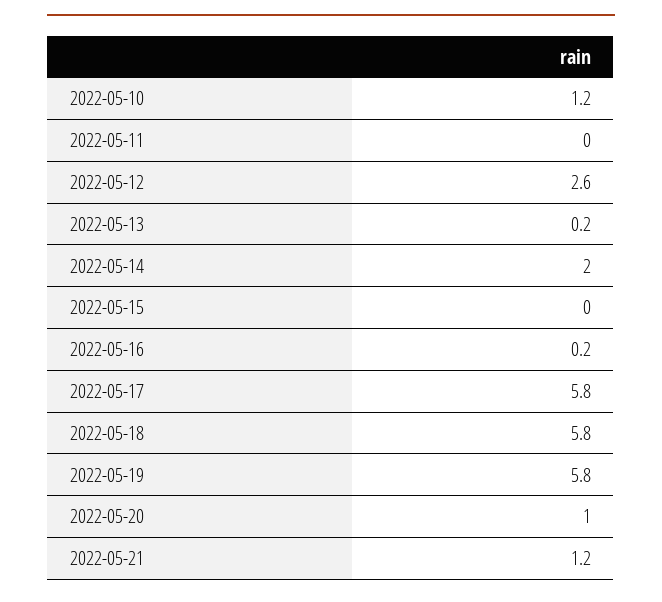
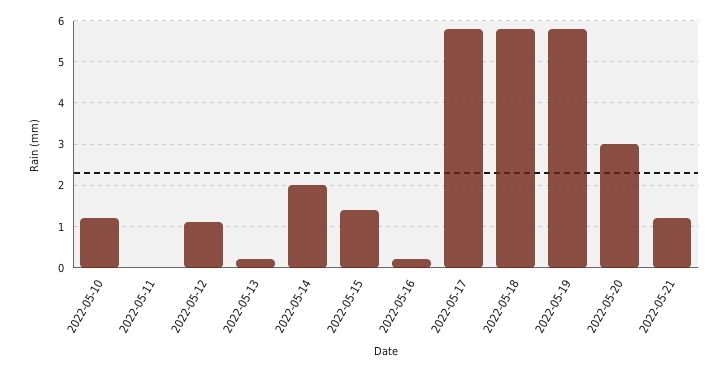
  {
    "2022-05-10": 1.2,
    "2022-05-11": 0,
-   "2022-05-12": 2.6,
+   "2022-05-12": 1,
    "2022-05-13": 0.2,
    "2022-05-14": 2,
-   "2022-05-15": 0,
+   "2022-05-15": 1.5,
    "2022-05-16": 0.2,
    "2022-05-17": 5.8,
    "2022-05-18": 5.8,
    "2022-05-19": 5.8,
-   "2022-05-20": 1,
+   "2022-05-20": 3,
    "2022-05-21": 1.2
  }

